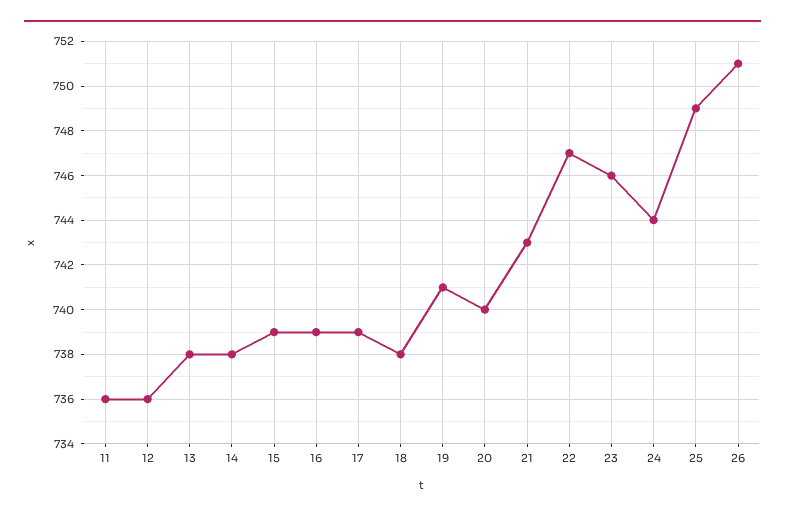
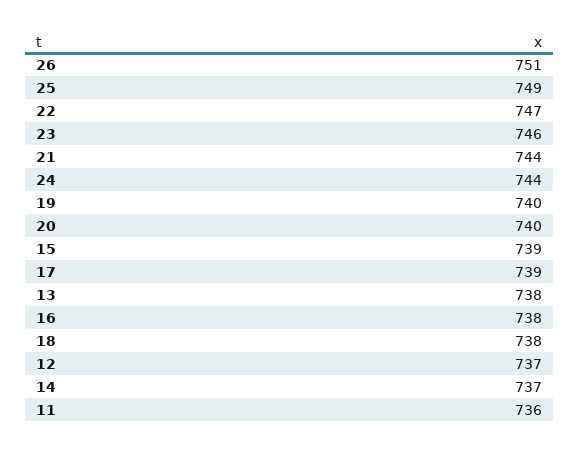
  {
    "11": 736,
-   "12": 736,
+   "12": 737,
    "13": 738,
-   "14": 738,
+   "14": 737,
    "15": 739,
-   "16": 739,
+   "16": 738,
    "17": 739,
    "18": 738,
-   "19": 741,
+   "19": 740,
    "20": 740,
-   "21": 743,
+   "21": 744,
    "22": 747,
    "23": 746,
    "24": 744,
    "25": 749,
    "26": 751
  }

